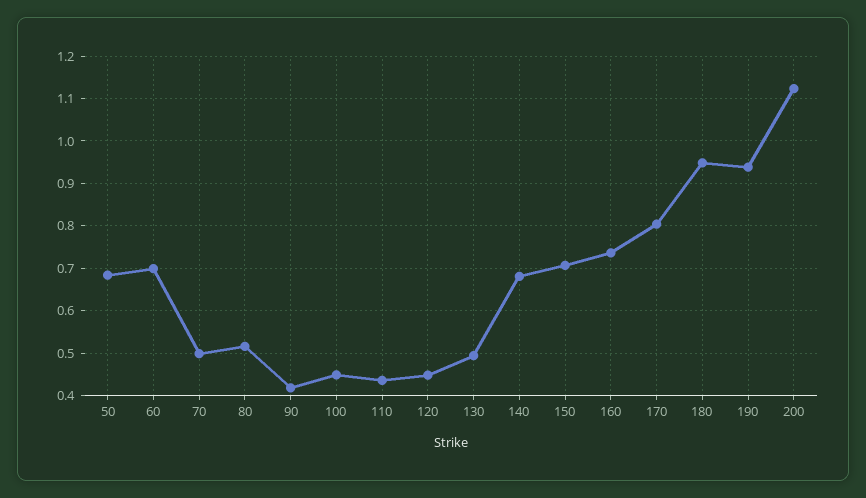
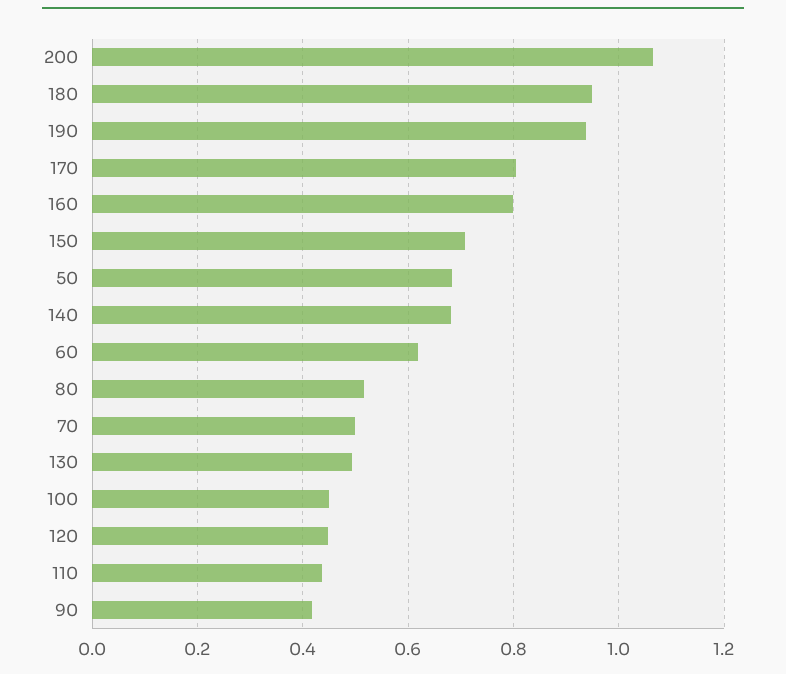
  {
    "50": 0.68,
-   "60": 0.7,
+   "60": 0.62,
    "70": 0.5,
    "80": 0.52,
    "90": 0.42,
    "100": 0.44,
    "110": 0.44,
    "120": 0.44,
    "130": 0.5,
    "140": 0.68,
    "150": 0.7,
-   "160": 0.74,
+   "160": 0.8,
    "170": 0.8,
    "180": 0.94,
    "190": 0.94,
-   "200": 1.12
+   "200": 1.06
  }

